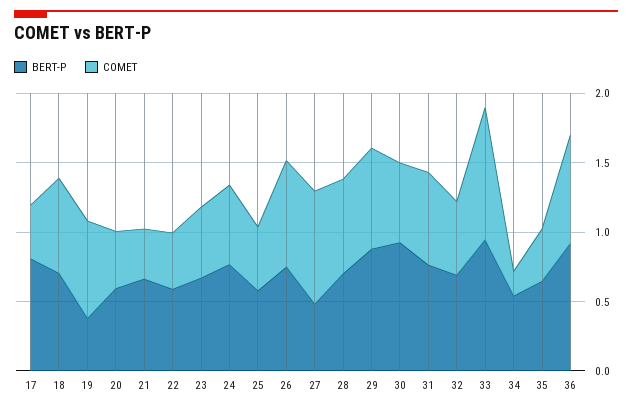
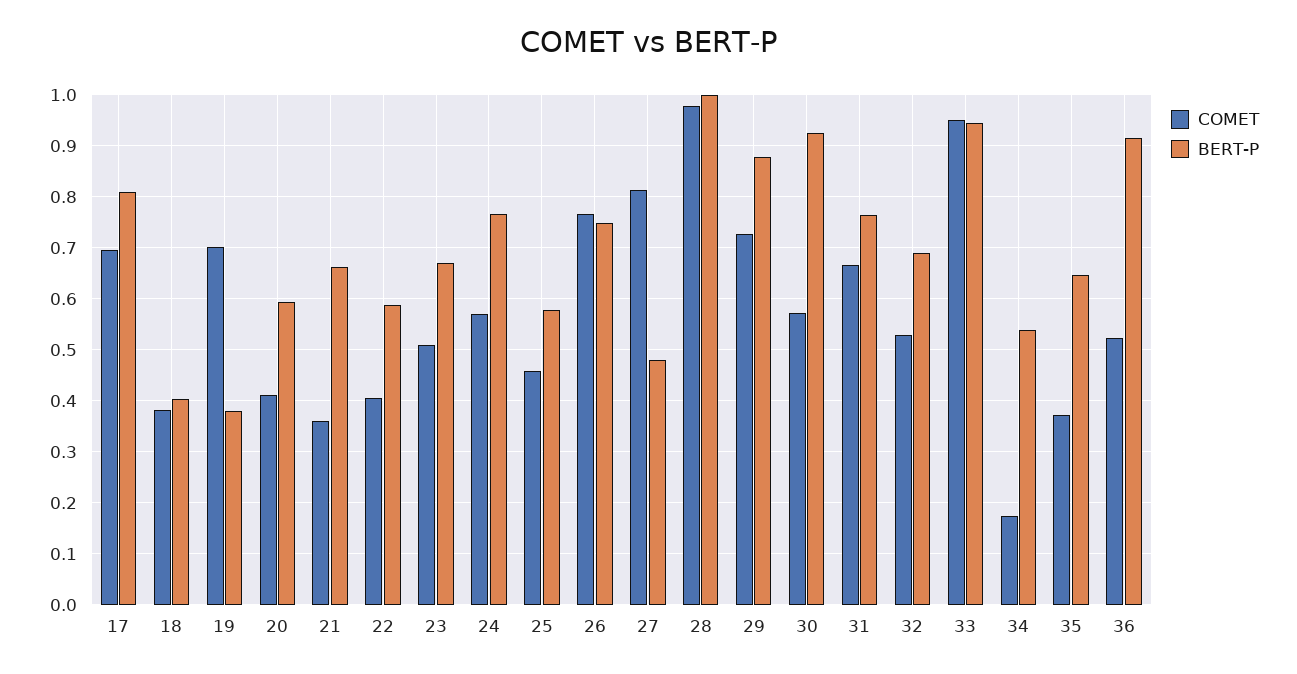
  {
    "BERT-P": {
      "17": 0.8,
-     "18": 0.7,
+     "18": 0.4,
      "19": 0.38,
      "20": 0.6,
      "21": 0.66,
      "22": 0.58,
      "23": 0.68,
      "24": 0.76,
      "25": 0.58,
      "26": 0.74,
      "27": 0.48,
-     "28": 0.7,
+     "28": 1,
      "29": 0.88,
      "30": 0.92,
      "31": 0.76,
      "32": 0.68,
      "33": 0.94,
      "34": 0.54,
      "35": 0.64,
      "36": 0.92
    },
    "COMET": {
-     "17": 0.4,
+     "17": 0.7,
-     "18": 0.7,
+     "18": 0.38,
      "19": 0.7,
      "20": 0.42,
      "21": 0.36,
      "22": 0.4,
      "23": 0.5,
      "24": 0.58,
      "25": 0.46,
      "26": 0.76,
      "27": 0.82,
-     "28": 0.7,
+     "28": 0.98,
      "29": 0.72,
      "30": 0.58,
      "31": 0.66,
      "32": 0.52,
      "33": 0.96,
      "34": 0.18,
      "35": 0.38,
-     "36": 0.8
+     "36": 0.52
    }
  }

